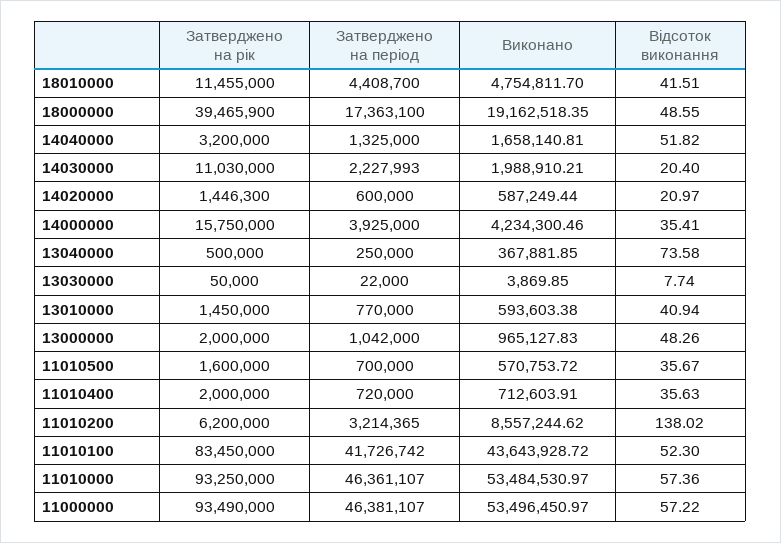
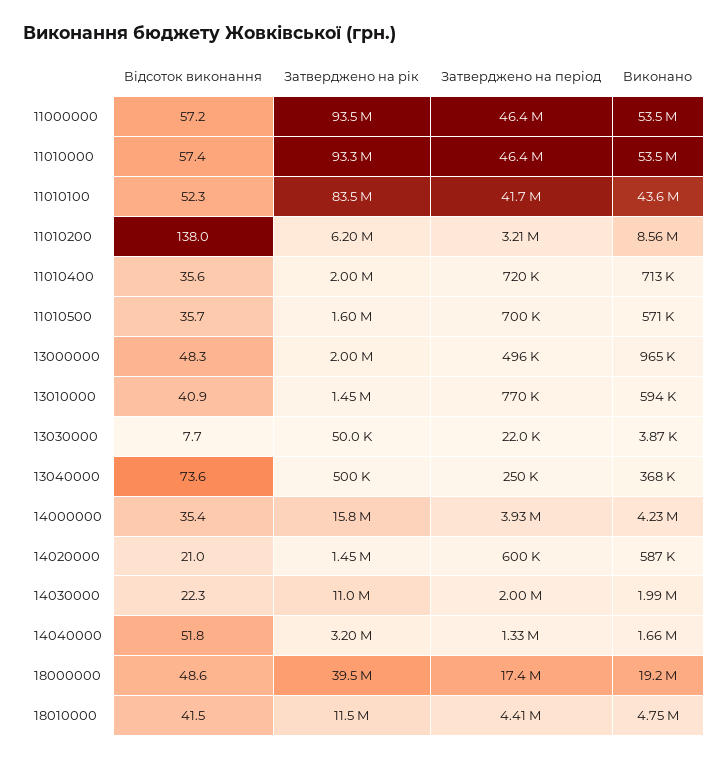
  {
    "Затверджено на рік": {
      "18010000": 11455000,
      "18000000": 39465900,
      "14040000": 3200000,
      "14030000": 11030000,
      "14020000": 1446300,
      "14000000": 15750000,
      "13040000": 500000,
      "13030000": 50000,
      "13010000": 1450000,
      "13000000": 2000000,
      "11010500": 1600000,
      "11010400": 2000000,
      "11010200": 6200000,
      "11010100": 83450000,
      "11010000": 93250000,
      "11000000": 93490000
    },
    "Затверджено на період": {
      "18010000": 4408700,
      "18000000": 17363100,
      "14040000": 1325000,
-     "14030000": 2227993,
+     "14030000": 2000000,
      "14020000": 600000,
      "14000000": 3925000,
      "13040000": 250000,
      "13030000": 22000,
      "13010000": 770000,
-     "13000000": 1042000,
+     "13000000": 496000,
      "11010500": 700000,
      "11010400": 720000,
      "11010200": 3214365,
      "11010100": 41726742,
      "11010000": 46361107,
      "11000000": 46381107
    },
    "Виконано": {
      "18010000": 4754811.7,
      "18000000": 19162518.35,
      "14040000": 1658140.81,
      "14030000": 1988910.21,
      "14020000": 587249.44,
      "14000000": 4234300.46,
      "13040000": 367881.85,
      "13030000": 3869.85,
      "13010000": 593603.38,
      "13000000": 965127.83,
      "11010500": 570753.72,
      "11010400": 712603.91,
      "11010200": 8557244.62,
      "11010100": 43643928.72,
      "11010000": 53484530.97,
      "11000000": 53496450.97
    },
    "Відсоток виконання": {
      "18010000": 41.51,
      "18000000": 48.55,
      "14040000": 51.82,
-     "14030000": 20.4,
+     "14030000": 22.3,
      "14020000": 20.97,
      "14000000": 35.41,
      "13040000": 73.58,
      "13030000": 7.74,
      "13010000": 40.94,
      "13000000": 48.26,
      "11010500": 35.67,
      "11010400": 35.63,
      "11010200": 138.02,
      "11010100": 52.3,
      "11010000": 57.36,
      "11000000": 57.22
    }
  }

